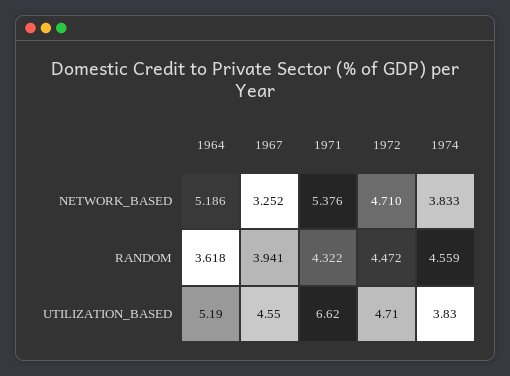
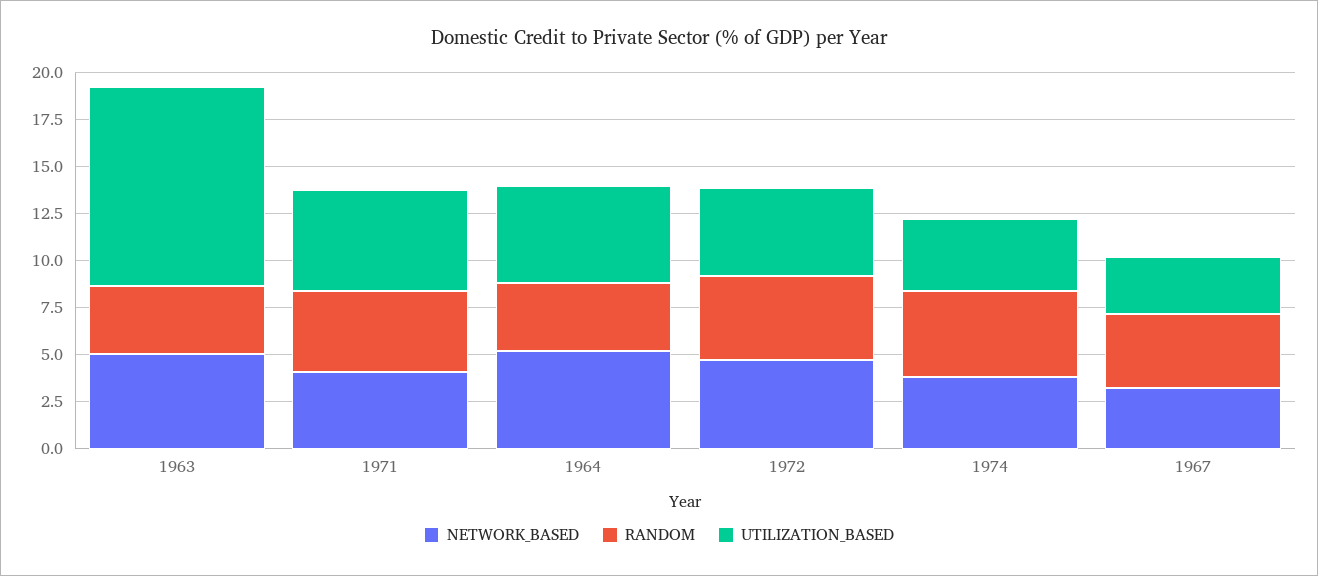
  {
    "NETWORK_BASED": {
      "1964": 5.186,
      "1967": 3.252,
-     "1971": 5.376,
+     "1971": 4,
      "1972": 4.71,
-     "1974": 3.833
+     "1974": 3.833,
+     "1963": 5
    },
    "RANDOM": {
      "1964": 3.618,
      "1967": 3.941,
      "1971": 4.322,
      "1972": 4.472,
-     "1974": 4.559
+     "1974": 4.559,
+     "1963": 3.5
    },
    "UTILIZATION_BASED": {
      "1964": 5.19,
-     "1967": 4.55,
+     "1967": 3,
-     "1971": 6.62,
+     "1971": 5.5,
      "1972": 4.71,
-     "1974": 3.83
+     "1974": 3.83,
+     "1963": 10.5
    }
  }

